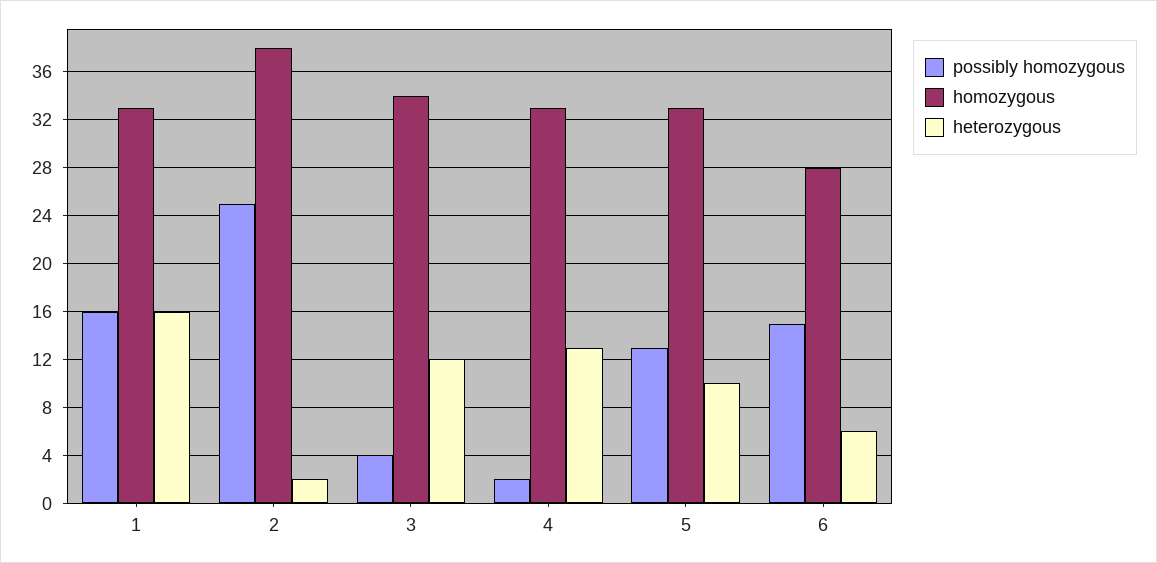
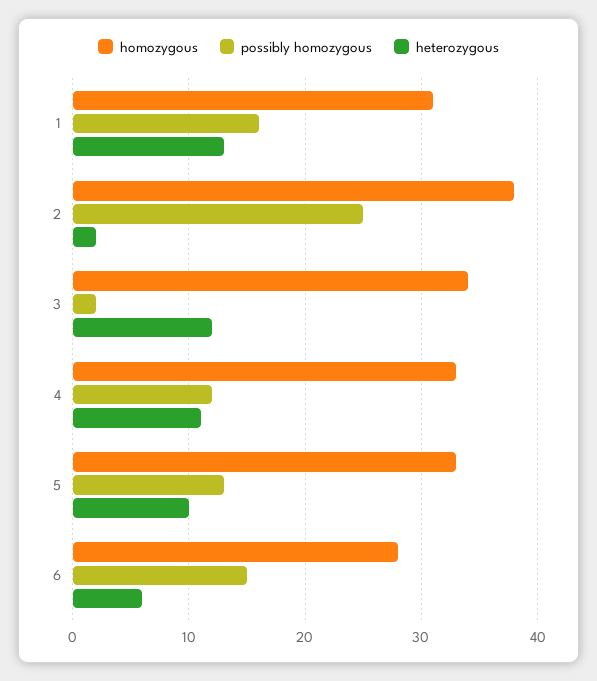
  {
    "possibly homozygous": {
      "1": 16,
      "2": 25,
-     "3": 4,
+     "3": 2,
-     "4": 2,
+     "4": 12,
      "5": 13,
      "6": 15
    },
    "homozygous": {
-     "1": 33,
+     "1": 31,
      "2": 38,
      "3": 34,
      "4": 33,
      "5": 33,
      "6": 28
    },
    "heterozygous": {
-     "1": 16,
+     "1": 13,
      "2": 2,
      "3": 12,
-     "4": 13,
+     "4": 11,
      "5": 10,
      "6": 6
    }
  }

